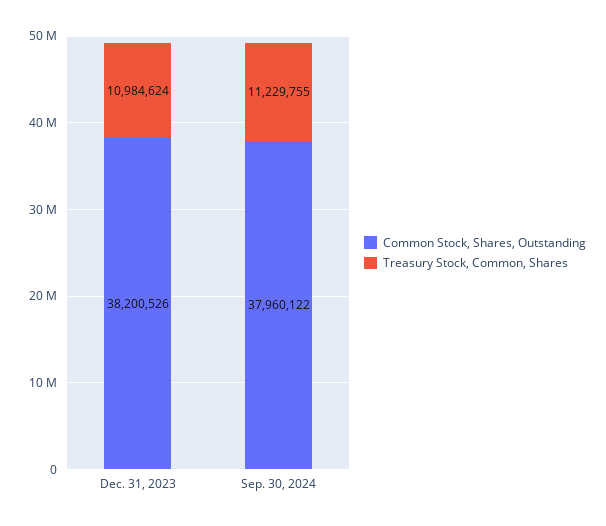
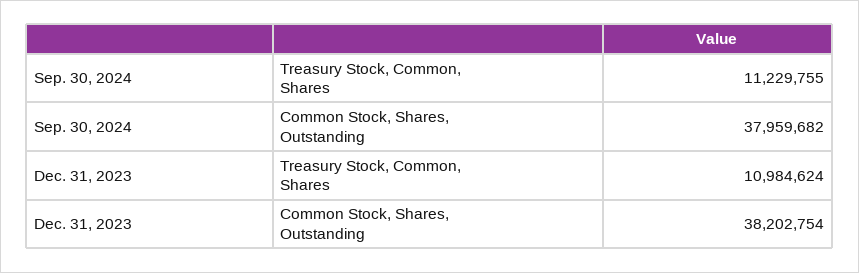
  {
    "Common Stock, Shares, Outstanding": {
-     "Dec. 31, 2023": 38200526,
+     "Dec. 31, 2023": 38202754,
-     "Sep. 30, 2024": 37960122
+     "Sep. 30, 2024": 37959682
    },
    "Treasury Stock, Common, Shares": {
      "Dec. 31, 2023": 10984624,
      "Sep. 30, 2024": 11229755
    }
  }

